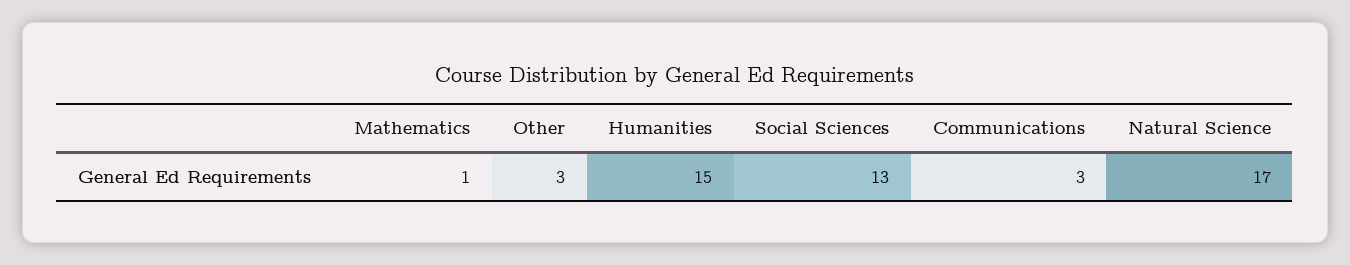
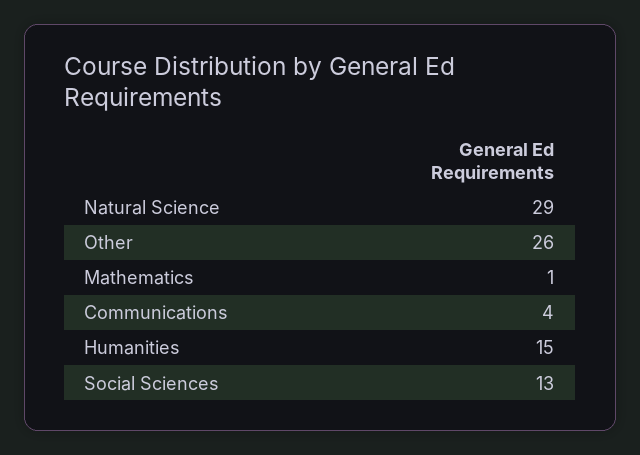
  {
    "Mathematics": 1,
-   "Other": 3,
+   "Other": 26,
    "Humanities": 15,
    "Social Sciences": 13,
-   "Communications": 3,
+   "Communications": 4,
-   "Natural Science": 17
+   "Natural Science": 29
  }

